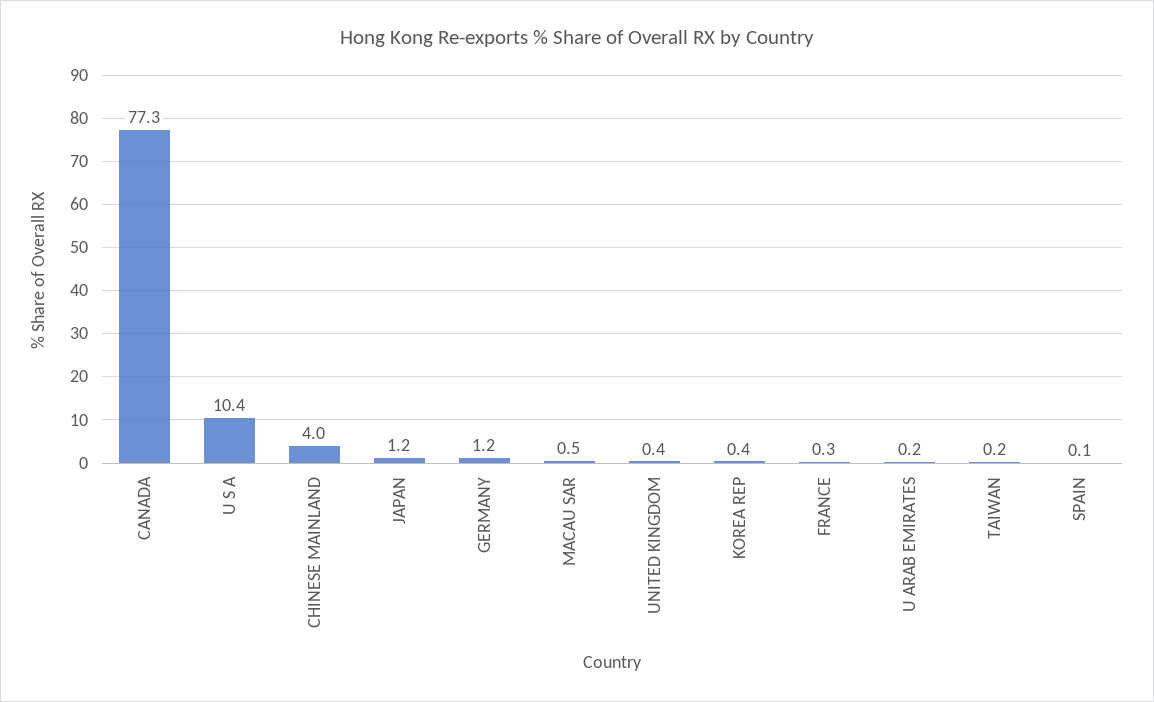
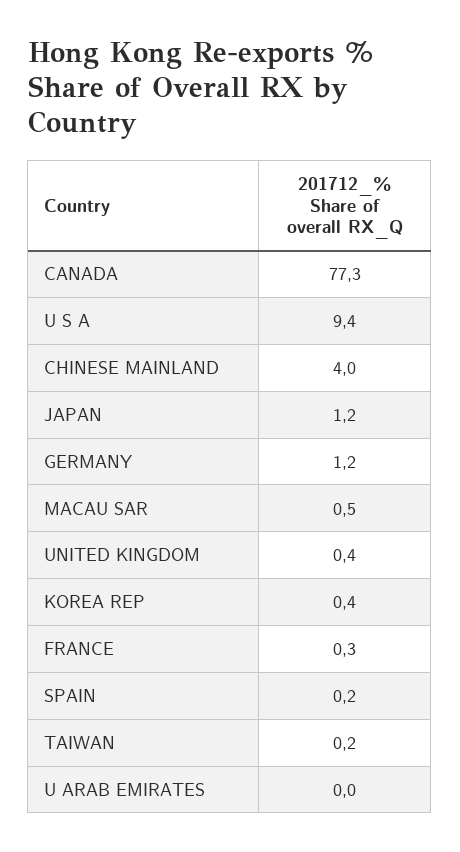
  {
    "CANADA": 77.3,
-   "U S A": 10.4,
+   "U S A": 9.4,
    "CHINESE MAINLAND": 4,
    "JAPAN": 1.2,
    "GERMANY": 1.2,
    "MACAU SAR": 0.5,
    "UNITED KINGDOM": 0.4,
    "KOREA REP": 0.4,
    "FRANCE": 0.3,
-   "U ARAB EMIRATES": 0.2,
+   "U ARAB EMIRATES": 0,
    "TAIWAN": 0.2,
-   "SPAIN": 0.1
+   "SPAIN": 0.2
  }

